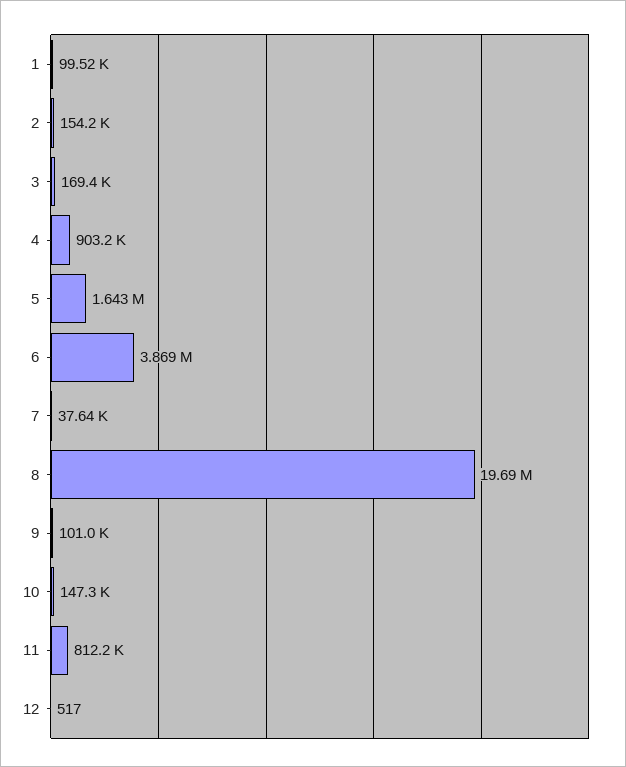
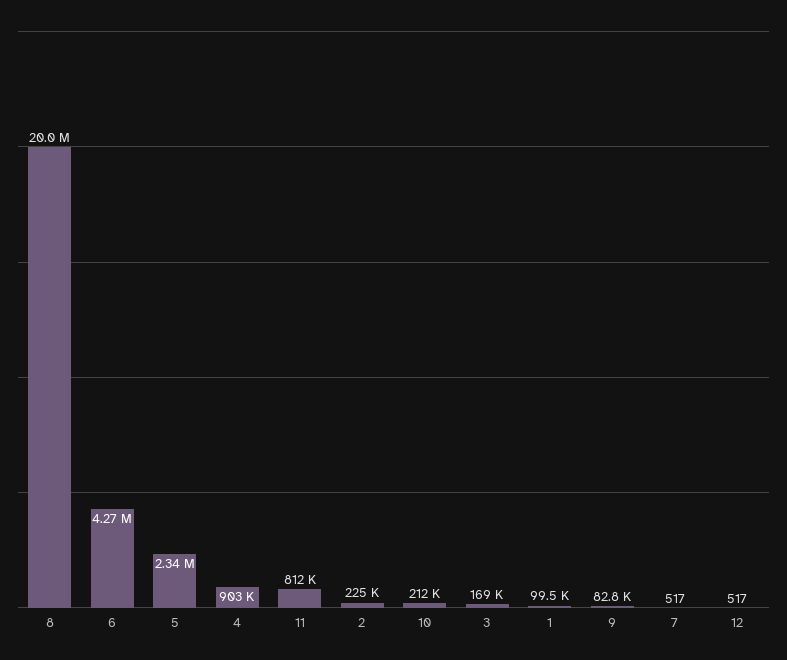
  {
    "1": 99520,
-   "2": 154200,
+   "2": 225000,
    "3": 169400,
    "4": 903200,
-   "5": 1643000,
+   "5": 2340000,
-   "6": 3869000,
+   "6": 4270000,
-   "7": 37640,
+   "7": 517,
-   "8": 19690000,
+   "8": 20000000,
-   "9": 101000,
+   "9": 82800,
-   "10": 147300,
+   "10": 212000,
    "11": 812200,
    "12": 517
  }

